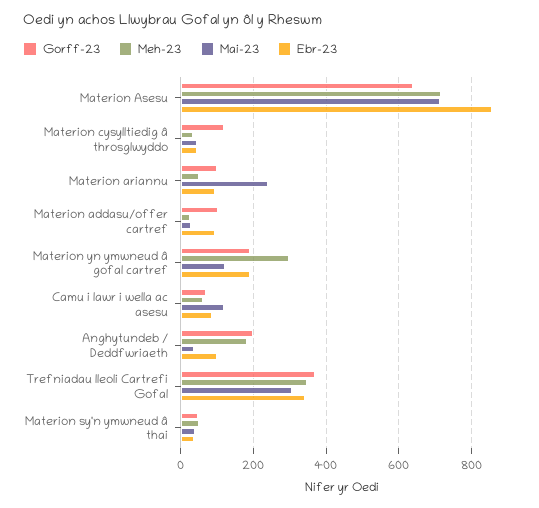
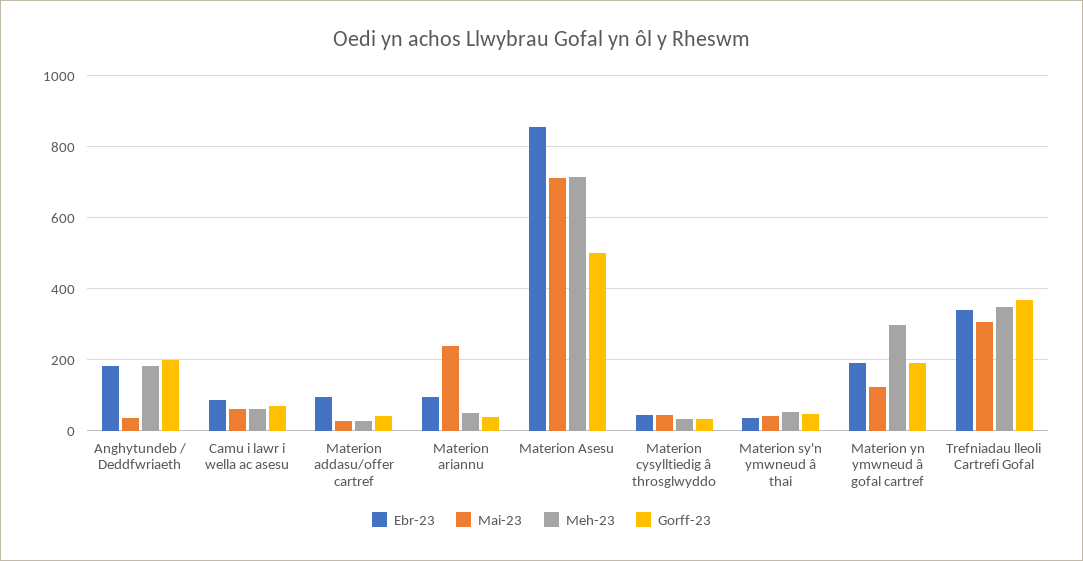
  {
    "Gorff-23": {
-     "Materion Asesu": 640,
+     "Materion Asesu": 500,
-     "Materion cysylltiedig â throsglwyddo": 120,
+     "Materion cysylltiedig â throsglwyddo": 40,
-     "Materion ariannu": 100,
+     "Materion ariannu": 40,
-     "Materion addasu/offer cartref": 100,
+     "Materion addasu/offer cartref": 40,
      "Materion yn ymwneud â gofal cartref": 200,
      "Camu i lawr i wella ac asesu": 80,
      "Anghytundeb / Deddfwriaeth": 200,
      "Trefniadau lleoli Cartrefi Gofal": 360,
      "Materion sy'n ymwneud â thai": 40
    },
    "Meh-23": {
      "Materion Asesu": 720,
      "Materion cysylltiedig â throsglwyddo": 40,
      "Materion ariannu": 60,
      "Materion addasu/offer cartref": 20,
      "Materion yn ymwneud â gofal cartref": 300,
      "Camu i lawr i wella ac asesu": 60,
      "Anghytundeb / Deddfwriaeth": 180,
      "Trefniadau lleoli Cartrefi Gofal": 340,
      "Materion sy'n ymwneud â thai": 60
    },
    "Mai-23": {
      "Materion Asesu": 720,
      "Materion cysylltiedig â throsglwyddo": 40,
      "Materion ariannu": 240,
      "Materion addasu/offer cartref": 20,
      "Materion yn ymwneud â gofal cartref": 120,
-     "Camu i lawr i wella ac asesu": 120,
+     "Camu i lawr i wella ac asesu": 60,
      "Anghytundeb / Deddfwriaeth": 40,
      "Trefniadau lleoli Cartrefi Gofal": 300,
      "Materion sy'n ymwneud â thai": 40
    },
    "Ebr-23": {
      "Materion Asesu": 860,
      "Materion cysylltiedig â throsglwyddo": 40,
      "Materion ariannu": 100,
      "Materion addasu/offer cartref": 100,
      "Materion yn ymwneud â gofal cartref": 200,
      "Camu i lawr i wella ac asesu": 80,
-     "Anghytundeb / Deddfwriaeth": 100,
+     "Anghytundeb / Deddfwriaeth": 180,
      "Trefniadau lleoli Cartrefi Gofal": 340,
      "Materion sy'n ymwneud â thai": 40
    }
  }

